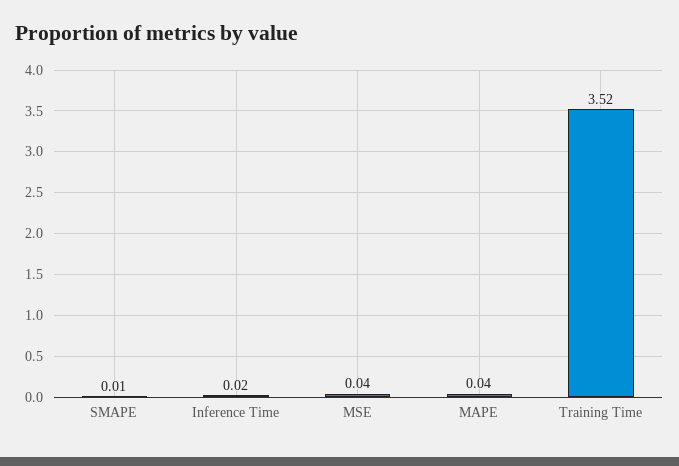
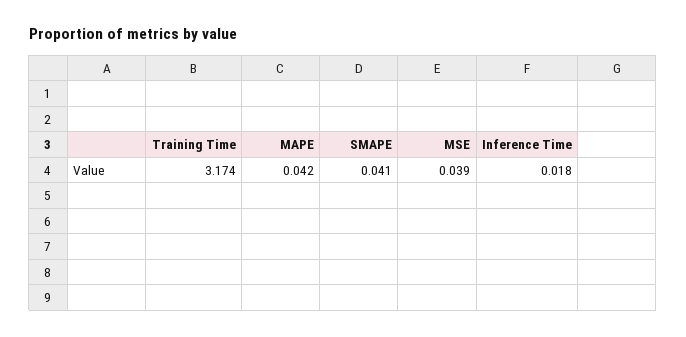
  {
-   "SMAPE": 0.01,
+   "SMAPE": 0.041,
    "Inference Time": 0.018,
    "MSE": 0.039,
    "MAPE": 0.042,
-   "Training Time": 3.52
+   "Training Time": 3.174
  }

